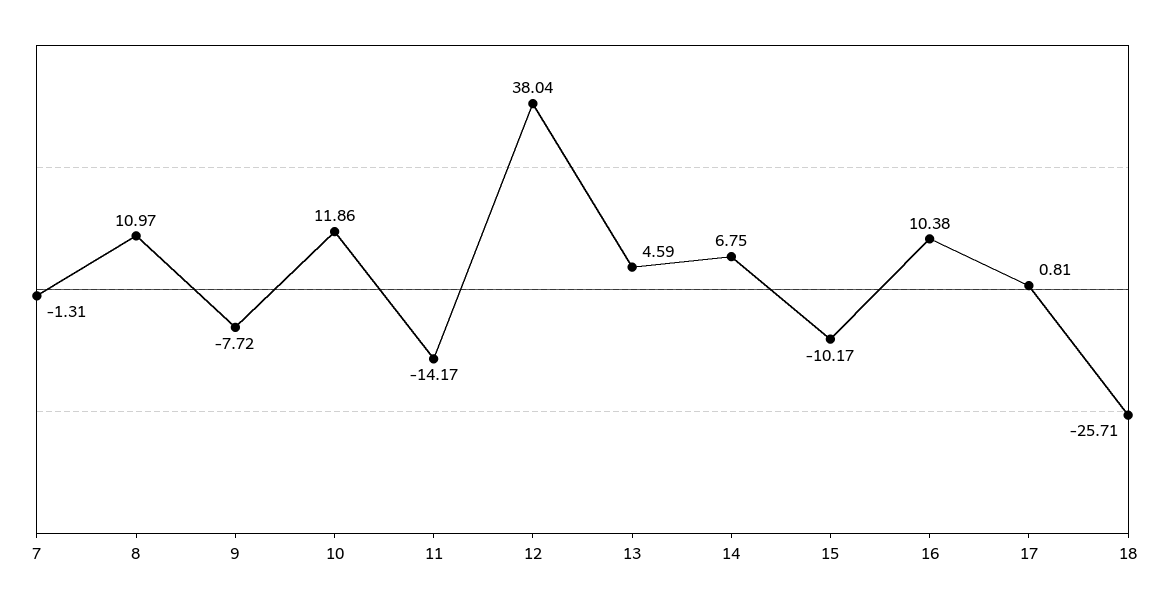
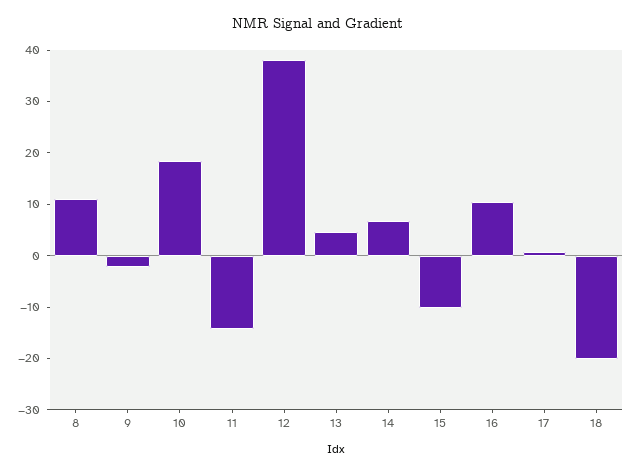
  {
-   "7": -1.31,
    "8": 10.97,
-   "9": -7.72,
+   "9": -2,
-   "10": 11.86,
+   "10": 18,
    "11": -14.17,
    "12": 38.04,
    "13": 4.59,
    "14": 6.75,
    "15": -10.17,
    "16": 10.38,
    "17": 0.81,
-   "18": -25.71
+   "18": -20
  }

